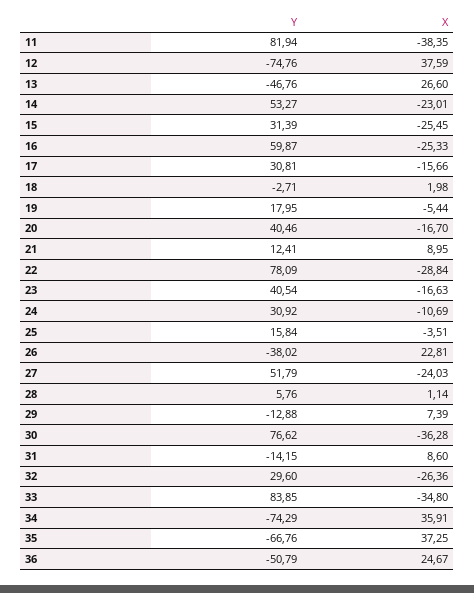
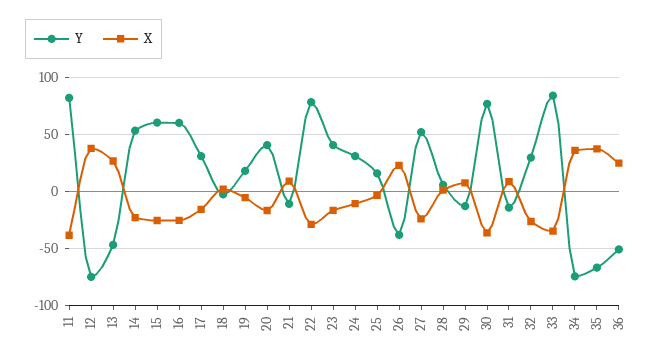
  {
    "Y": {
      "11": 81.94,
      "12": -74.76,
      "13": -46.76,
      "14": 53.27,
-     "15": 31.39,
+     "15": 60,
      "16": 59.87,
      "17": 30.81,
      "18": -2.71,
      "19": 17.95,
      "20": 40.46,
-     "21": 12.41,
+     "21": -10,
      "22": 78.09,
      "23": 40.54,
      "24": 30.92,
      "25": 15.84,
      "26": -38.02,
      "27": 51.79,
      "28": 5.76,
      "29": -12.88,
      "30": 76.62,
      "31": -14.15,
      "32": 29.6,
      "33": 83.85,
      "34": -74.29,
      "35": -66.76,
      "36": -50.79
    },
    "X": {
      "11": -38.35,
      "12": 37.59,
      "13": 26.6,
      "14": -23.01,
      "15": -25.45,
      "16": -25.33,
      "17": -15.66,
      "18": 1.98,
      "19": -5.44,
      "20": -16.7,
      "21": 8.95,
      "22": -28.84,
      "23": -16.63,
      "24": -10.69,
      "25": -3.51,
      "26": 22.81,
      "27": -24.03,
      "28": 1.14,
      "29": 7.39,
      "30": -36.28,
      "31": 8.6,
      "32": -26.36,
      "33": -34.8,
      "34": 35.91,
      "35": 37.25,
      "36": 24.67
    }
  }

